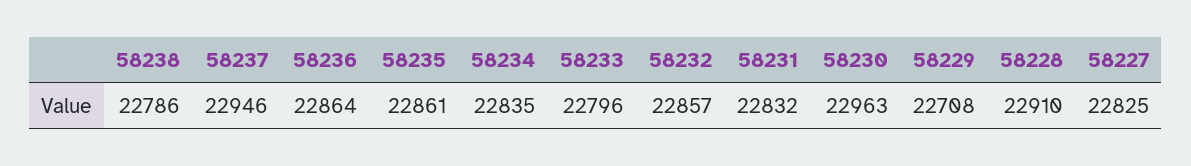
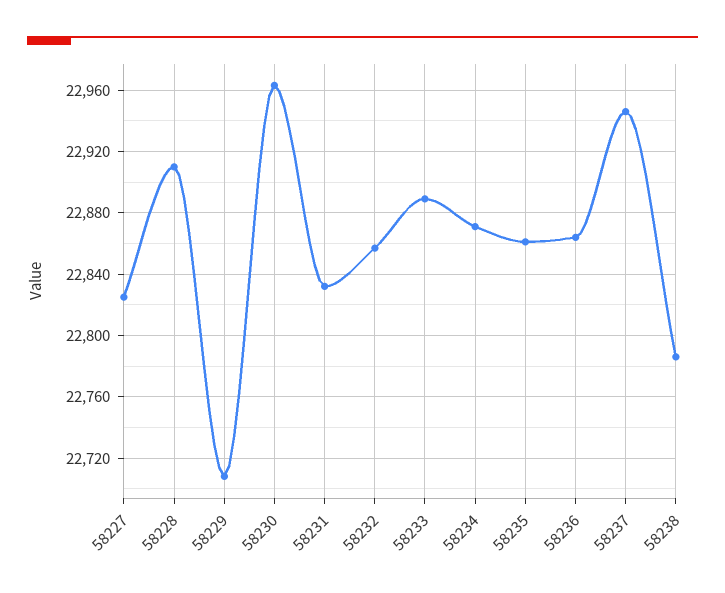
  {
    "58238": 22786,
    "58237": 22946,
    "58236": 22864,
    "58235": 22861,
-   "58234": 22835,
+   "58234": 22870,
-   "58233": 22796,
+   "58233": 22890,
    "58232": 22857,
    "58231": 22832,
    "58230": 22963,
    "58229": 22708,
    "58228": 22910,
    "58227": 22825
  }

